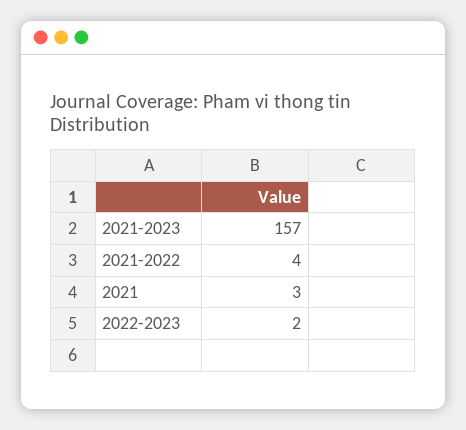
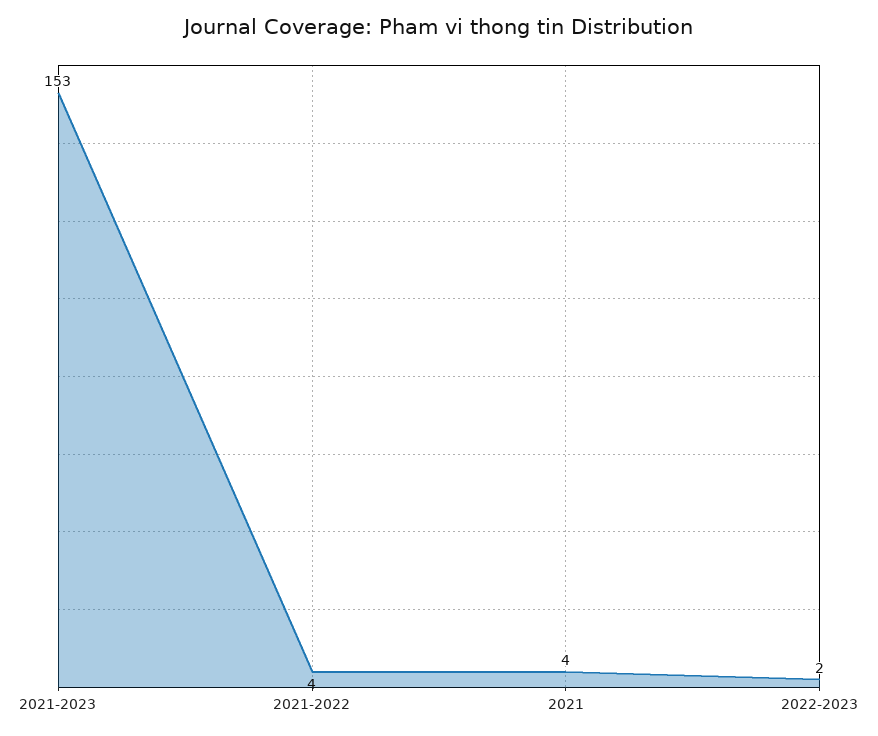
  {
-   "2021-2023": 157,
+   "2021-2023": 153,
    "2021-2022": 4,
-   "2021": 3,
+   "2021": 4,
    "2022-2023": 2
  }

